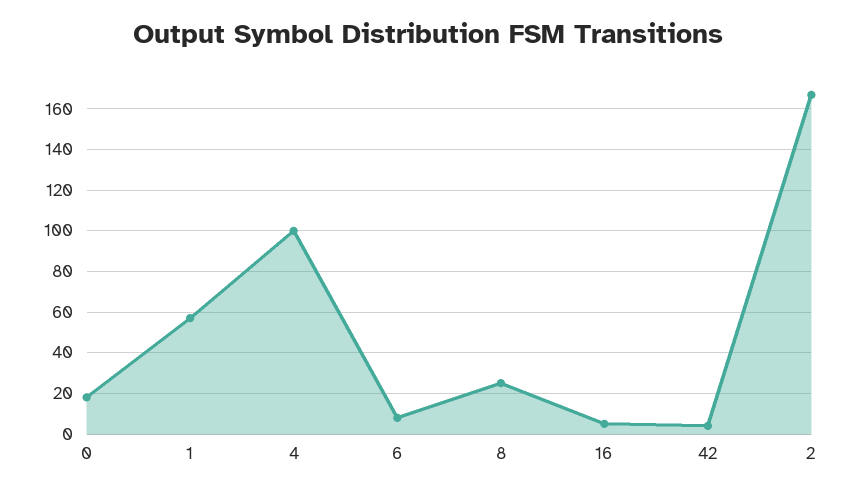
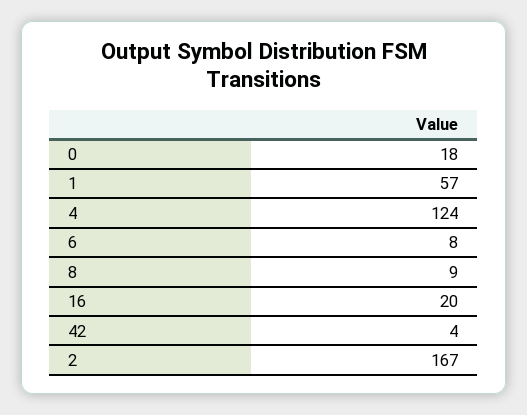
  {
    "0": 18,
    "1": 57,
-   "4": 100,
+   "4": 124,
    "6": 8,
-   "8": 25,
+   "8": 9,
-   "16": 5,
+   "16": 20,
    "42": 4,
    "2": 167
  }

